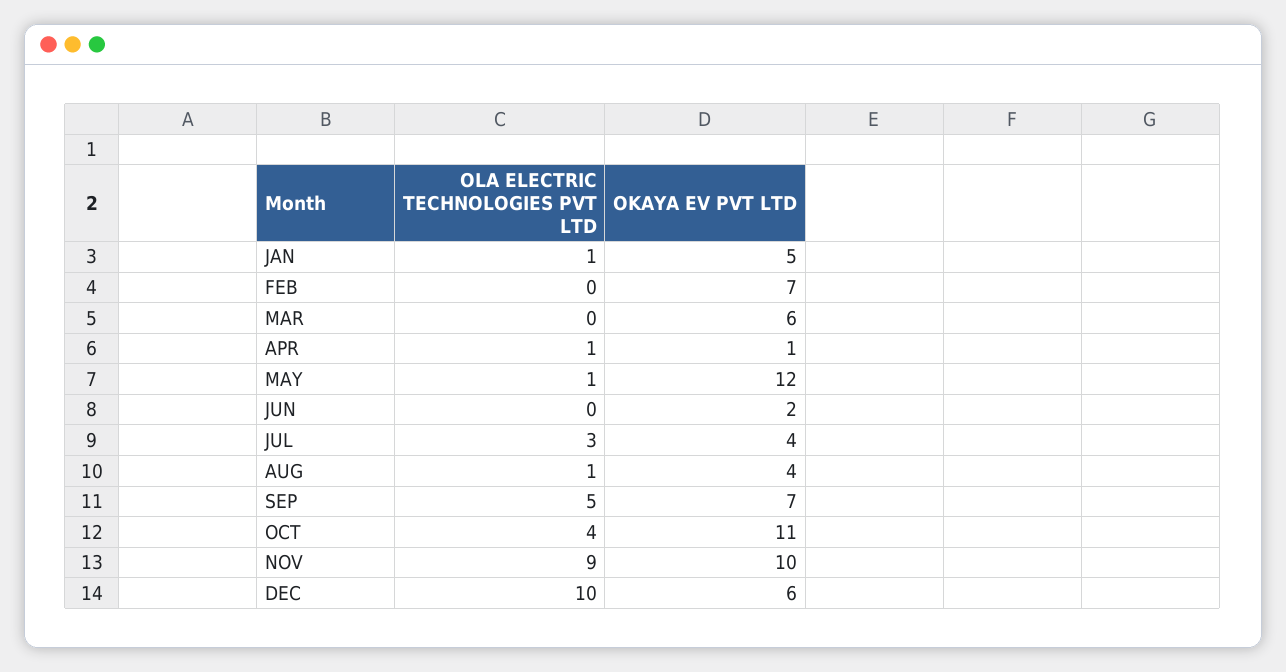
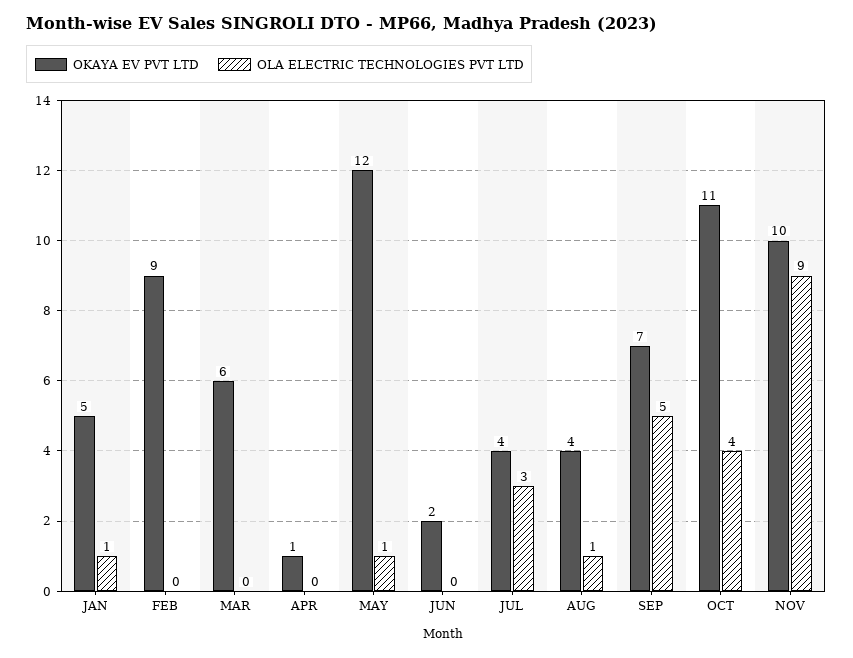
  {
    "OLA ELECTRIC TECHNOLOGIES PVT LTD": {
      "JAN": 1,
      "FEB": 0,
      "MAR": 0,
-     "APR": 1,
+     "APR": 0,
      "MAY": 1,
      "JUN": 0,
      "JUL": 3,
      "AUG": 1,
      "SEP": 5,
      "OCT": 4,
-     "NOV": 9,
+     "NOV": 9
-     "DEC": 10
    },
    "OKAYA EV PVT LTD": {
      "JAN": 5,
-     "FEB": 7,
+     "FEB": 9,
      "MAR": 6,
      "APR": 1,
      "MAY": 12,
      "JUN": 2,
      "JUL": 4,
      "AUG": 4,
      "SEP": 7,
      "OCT": 11,
-     "NOV": 10,
+     "NOV": 10
-     "DEC": 6
    }
  }

